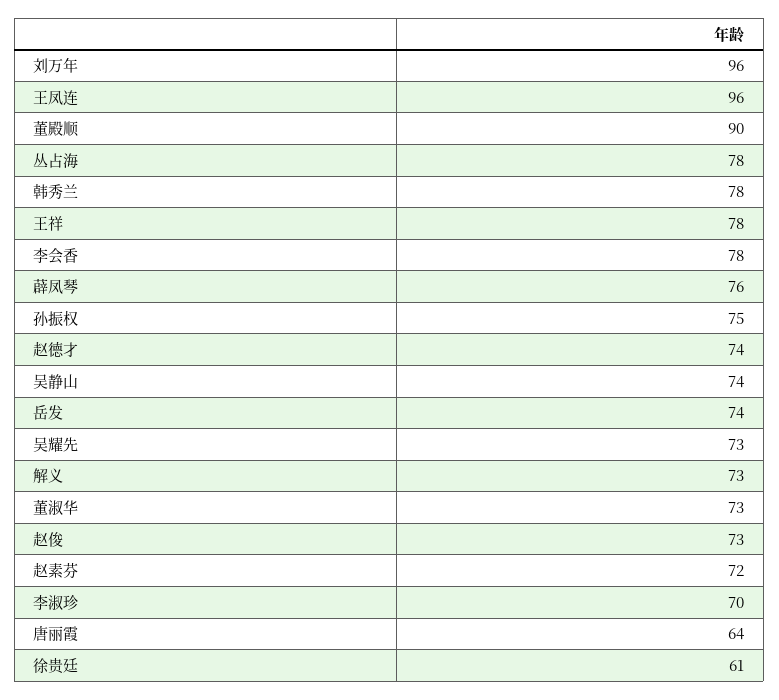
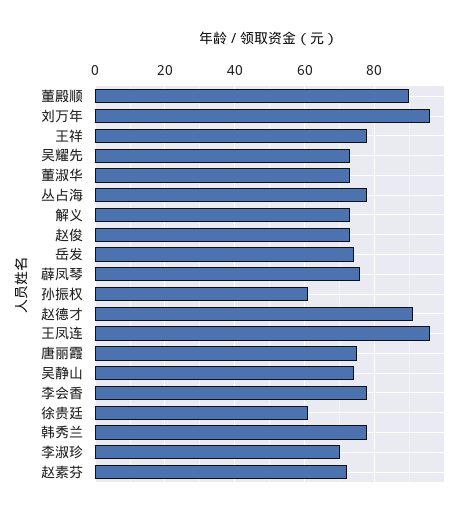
  {
    "刘万年": 96,
    "王凤连": 96,
    "董殿顺": 90,
    "丛占海": 78,
    "韩秀兰": 78,
    "王祥": 78,
    "李会香": 78,
    "薜凤琴": 76,
-   "孙振权": 75,
+   "孙振权": 60,
-   "赵德才": 74,
+   "赵德才": 90,
    "吴静山": 74,
    "岳发": 74,
    "吴耀先": 73,
    "解义": 73,
    "董淑华": 73,
    "赵俊": 73,
    "赵素芬": 72,
    "李淑珍": 70,
-   "唐丽霞": 64,
+   "唐丽霞": 75,
    "徐贵廷": 61
  }

